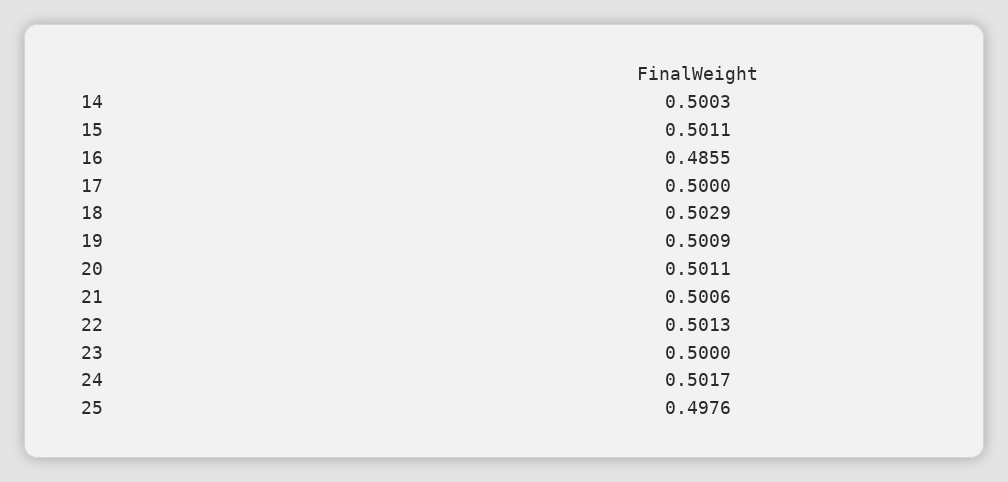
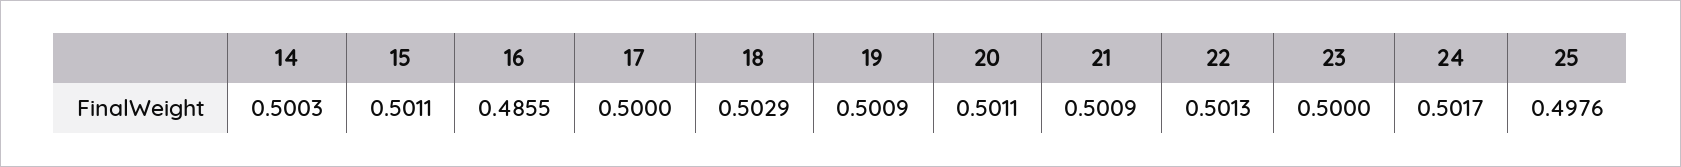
  {
    "14": 0.5003,
    "15": 0.5011,
    "16": 0.4855,
    "17": 0.5,
    "18": 0.5029,
    "19": 0.5009,
    "20": 0.5011,
-   "21": 0.5006,
+   "21": 0.5009,
    "22": 0.5013,
    "23": 0.5,
    "24": 0.5017,
    "25": 0.4976
  }

